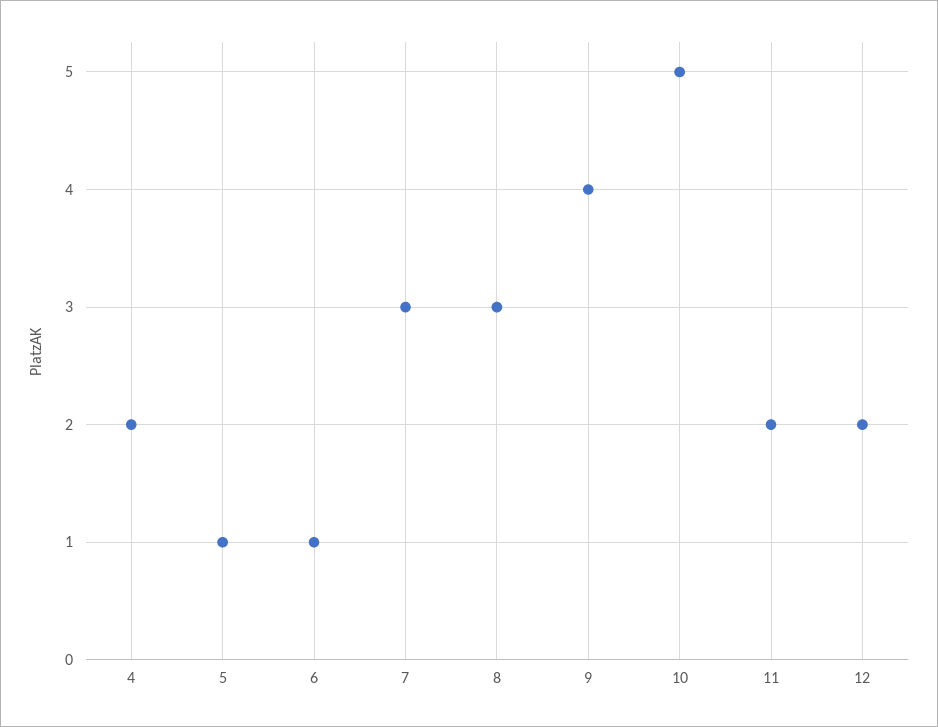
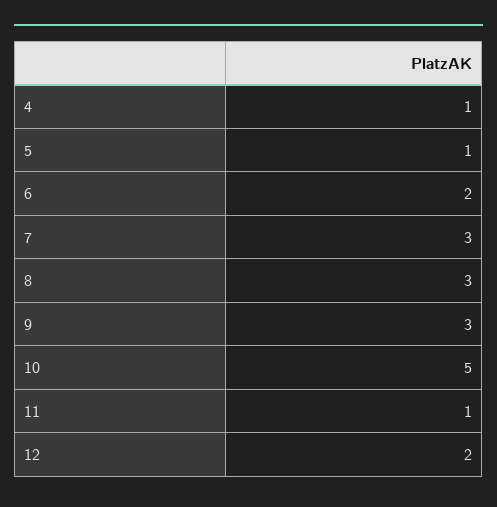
  {
-   "4": 2,
+   "4": 1,
    "5": 1,
-   "6": 1,
+   "6": 2,
    "7": 3,
    "8": 3,
-   "9": 4,
+   "9": 3,
    "10": 5,
-   "11": 2,
+   "11": 1,
    "12": 2
  }

